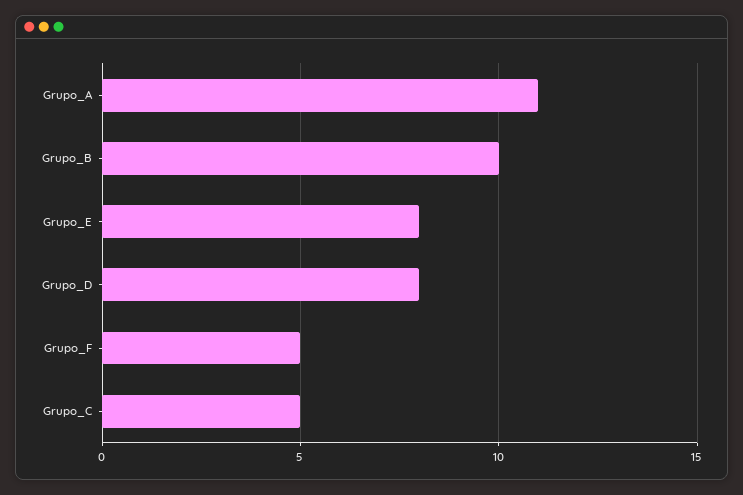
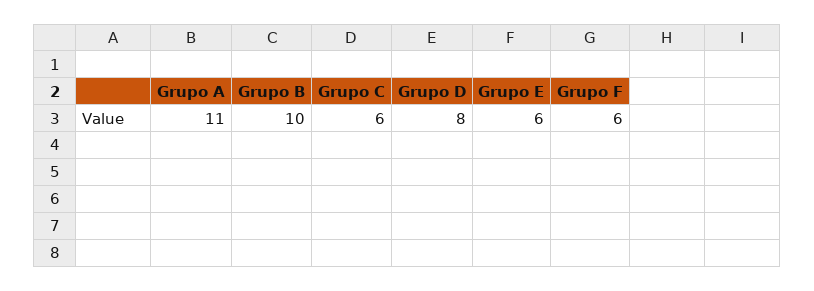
  {
    "Grupo_A": 11,
    "Grupo_B": 10,
-   "Grupo_E": 8,
+   "Grupo_E": 6,
    "Grupo_D": 8,
-   "Grupo_F": 5,
+   "Grupo_F": 6,
-   "Grupo_C": 5
+   "Grupo_C": 6
  }

